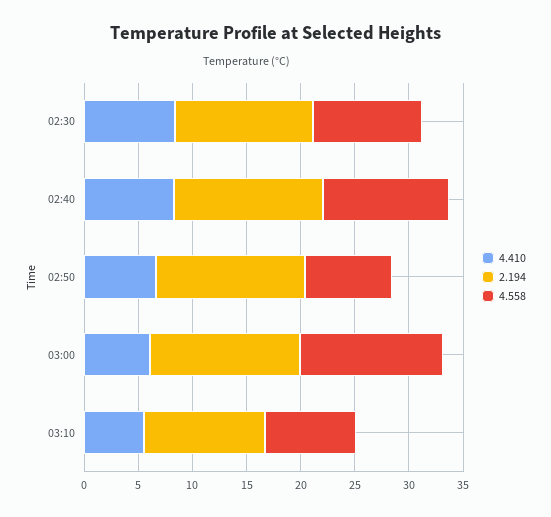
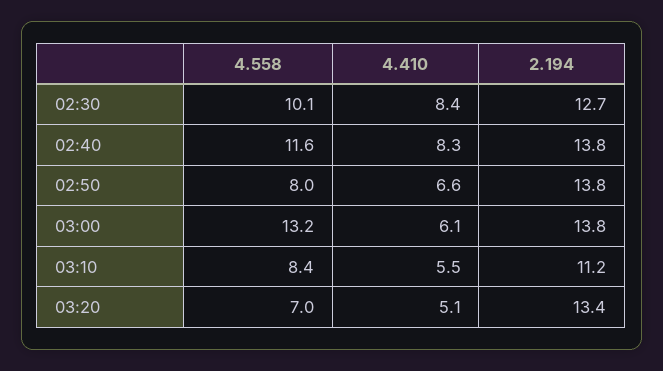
  {
    "4.410": {
      "02:30": 8.4,
      "02:40": 8.3,
      "02:50": 6.6,
      "03:00": 6.1,
-     "03:10": 5.5
+     "03:10": 5.5,
+     "03:20": 5.1
    },
    "2.194": {
      "02:30": 12.7,
      "02:40": 13.8,
      "02:50": 13.8,
      "03:00": 13.8,
-     "03:10": 11.2
+     "03:10": 11.2,
+     "03:20": 13.4
    },
    "4.558": {
      "02:30": 10.1,
      "02:40": 11.6,
      "02:50": 8,
      "03:00": 13.2,
-     "03:10": 8.4
+     "03:10": 8.4,
+     "03:20": 7
    }
  }

